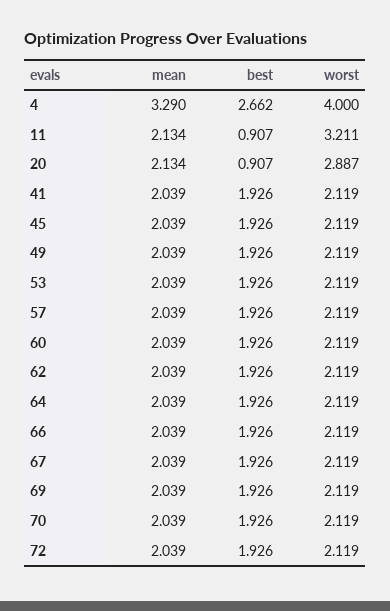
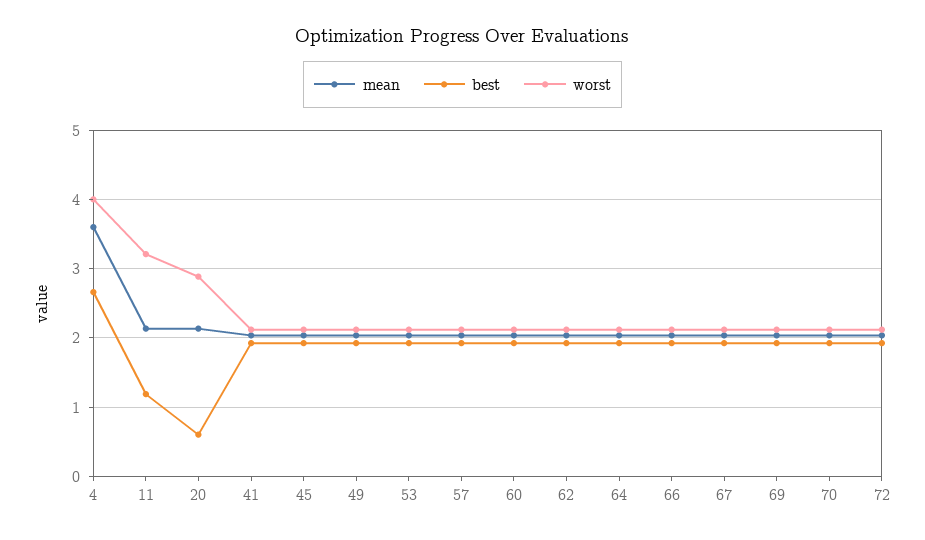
  {
    "mean": {
-     "4": 3.29,
+     "4": 3.6,
      "11": 2.134,
      "20": 2.134,
      "41": 2.039,
      "45": 2.039,
      "49": 2.039,
      "53": 2.039,
      "57": 2.039,
      "60": 2.039,
      "62": 2.039,
      "64": 2.039,
      "66": 2.039,
      "67": 2.039,
      "69": 2.039,
      "70": 2.039,
      "72": 2.039
    },
    "best": {
      "4": 2.662,
-     "11": 0.907,
+     "11": 1.2,
-     "20": 0.907,
+     "20": 0.6,
      "41": 1.926,
      "45": 1.926,
      "49": 1.926,
      "53": 1.926,
      "57": 1.926,
      "60": 1.926,
      "62": 1.926,
      "64": 1.926,
      "66": 1.926,
      "67": 1.926,
      "69": 1.926,
      "70": 1.926,
      "72": 1.926
    },
    "worst": {
      "4": 4,
      "11": 3.211,
      "20": 2.887,
      "41": 2.119,
      "45": 2.119,
      "49": 2.119,
      "53": 2.119,
      "57": 2.119,
      "60": 2.119,
      "62": 2.119,
      "64": 2.119,
      "66": 2.119,
      "67": 2.119,
      "69": 2.119,
      "70": 2.119,
      "72": 2.119
    }
  }

